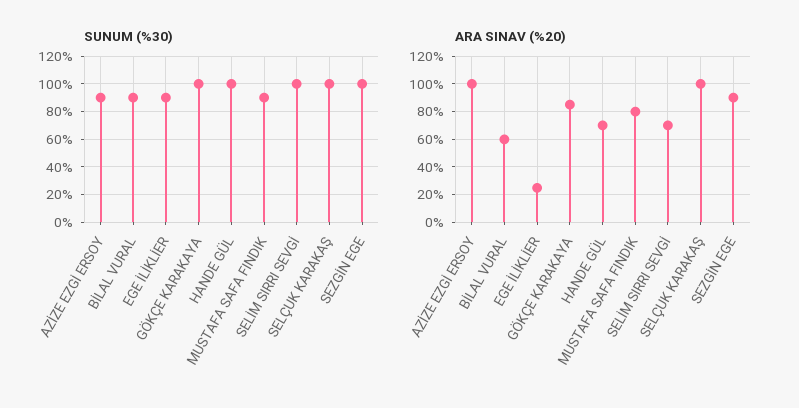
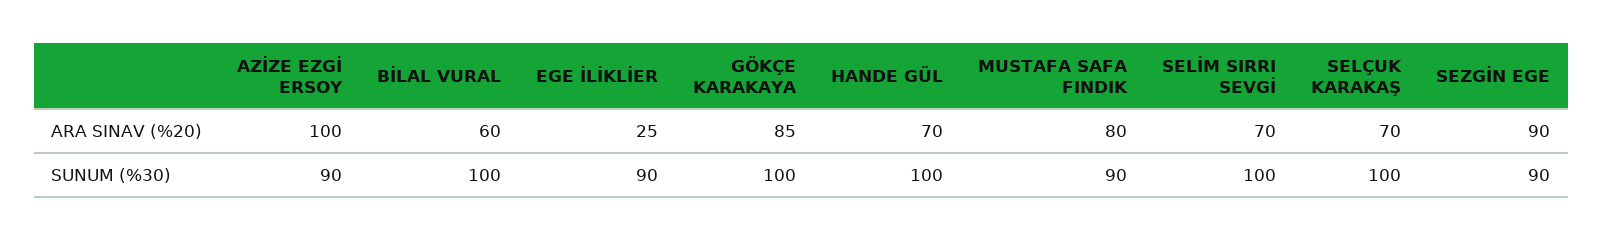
  {
    "SUNUM (%30)": {
      "AZİZE EZGİ ERSOY": 90,
-     "BİLAL VURAL": 90,
+     "BİLAL VURAL": 100,
      "EGE İLİKLİER": 90,
      "GÖKÇE KARAKAYA": 100,
      "HANDE GÜL": 100,
      "MUSTAFA SAFA FINDIK": 90,
      "SELİM SIRRI SEVGİ": 100,
      "SELÇUK KARAKAŞ": 100,
-     "SEZGİN EGE": 100
+     "SEZGİN EGE": 90
    },
    "ARA SINAV (%20)": {
      "AZİZE EZGİ ERSOY": 100,
      "BİLAL VURAL": 60,
      "EGE İLİKLİER": 25,
      "GÖKÇE KARAKAYA": 85,
      "HANDE GÜL": 70,
      "MUSTAFA SAFA FINDIK": 80,
      "SELİM SIRRI SEVGİ": 70,
-     "SELÇUK KARAKAŞ": 100,
+     "SELÇUK KARAKAŞ": 70,
      "SEZGİN EGE": 90
    }
  }

